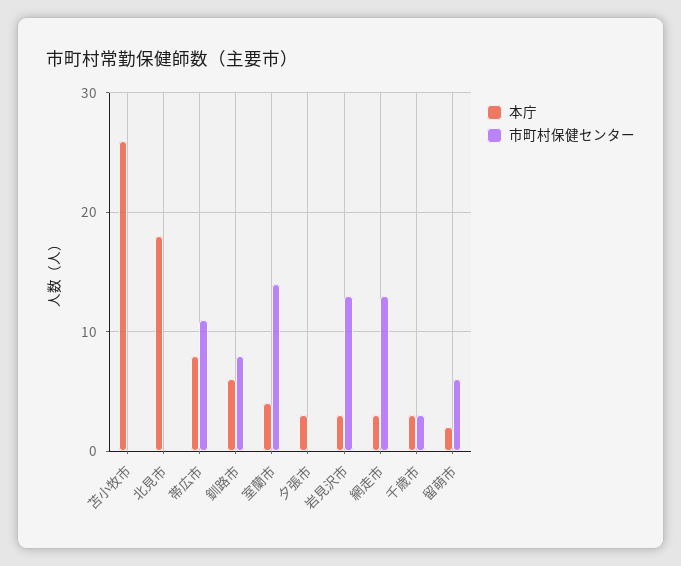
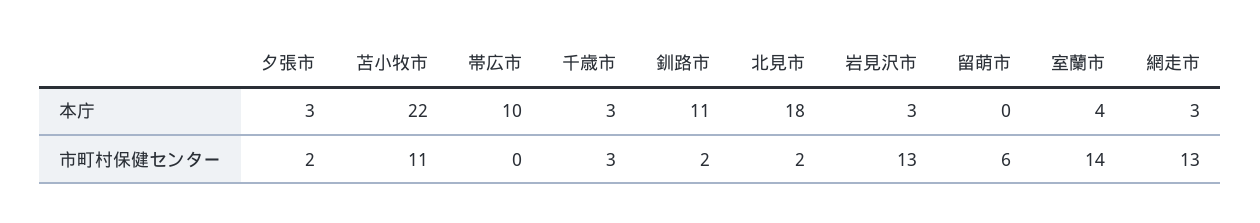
  {
    "本庁": {
-     "苫小牧市": 26,
+     "苫小牧市": 22,
      "北見市": 18,
-     "帯広市": 8,
+     "帯広市": 10,
-     "釧路市": 6,
+     "釧路市": 11,
      "室蘭市": 4,
      "夕張市": 3,
      "岩見沢市": 3,
      "網走市": 3,
      "千歳市": 3,
-     "留萌市": 2
+     "留萌市": 0
    },
    "市町村保健センター": {
-     "苫小牧市": 0,
+     "苫小牧市": 11,
-     "北見市": 0,
+     "北見市": 2,
-     "帯広市": 11,
+     "帯広市": 0,
-     "釧路市": 8,
+     "釧路市": 2,
      "室蘭市": 14,
-     "夕張市": 0,
+     "夕張市": 2,
      "岩見沢市": 13,
      "網走市": 13,
      "千歳市": 3,
      "留萌市": 6
    }
  }

